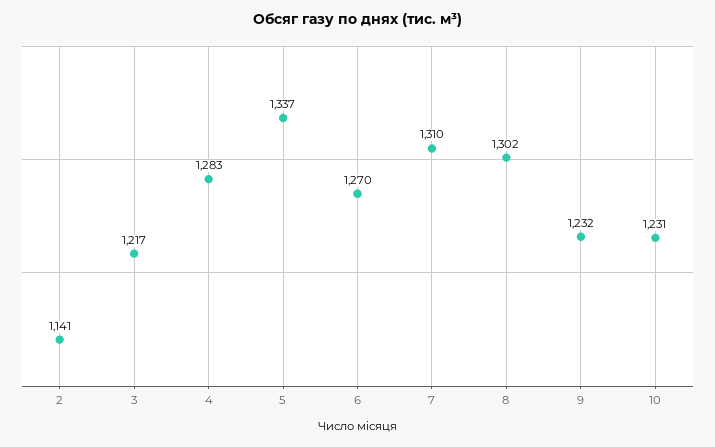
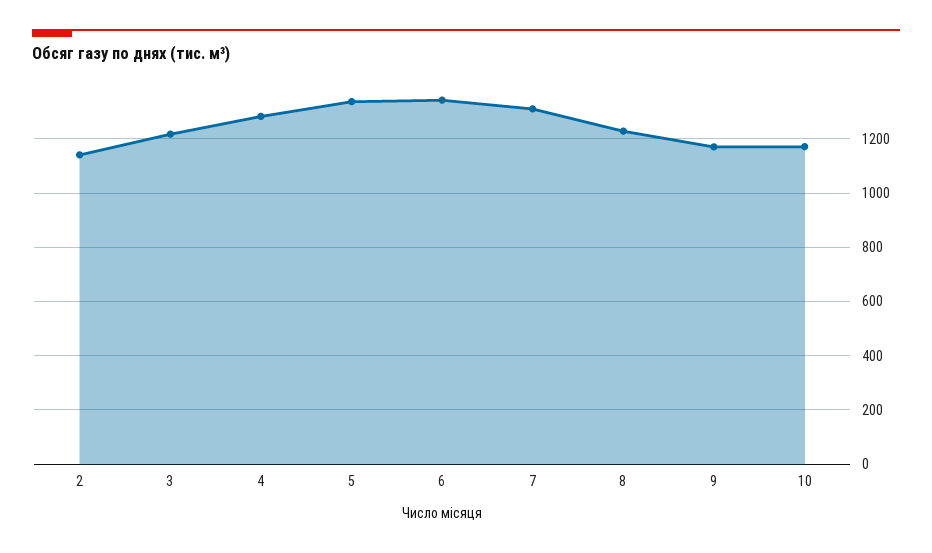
  {
    "2": 1141,
    "3": 1217,
    "4": 1283,
    "5": 1337,
-   "6": 1270,
+   "6": 1350,
    "7": 1310,
-   "8": 1302,
+   "8": 1225,
-   "9": 1232,
+   "9": 1175,
-   "10": 1231
+   "10": 1175
  }

